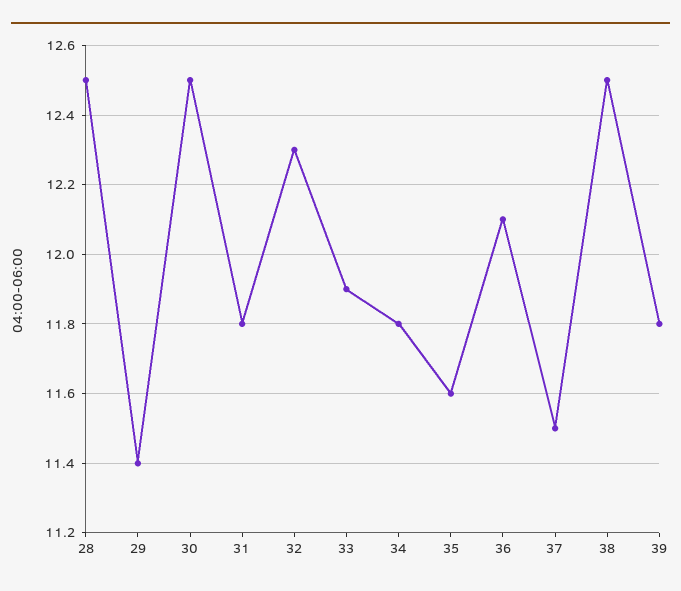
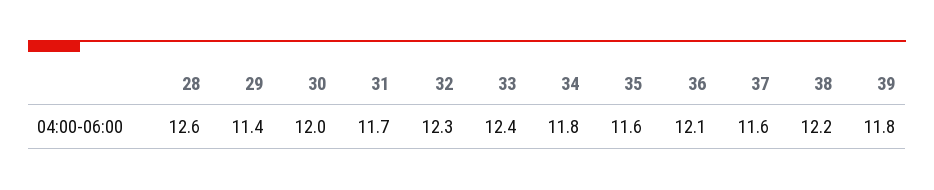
  {
-   "28": 12.5,
+   "28": 12.6,
    "29": 11.4,
-   "30": 12.5,
+   "30": 12,
-   "31": 11.8,
+   "31": 11.7,
    "32": 12.3,
-   "33": 11.9,
+   "33": 12.4,
    "34": 11.8,
    "35": 11.6,
    "36": 12.1,
-   "37": 11.5,
+   "37": 11.6,
-   "38": 12.5,
+   "38": 12.2,
    "39": 11.8
  }

